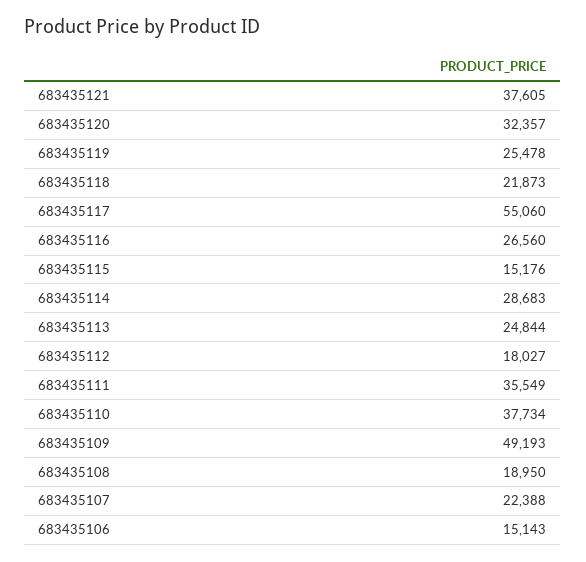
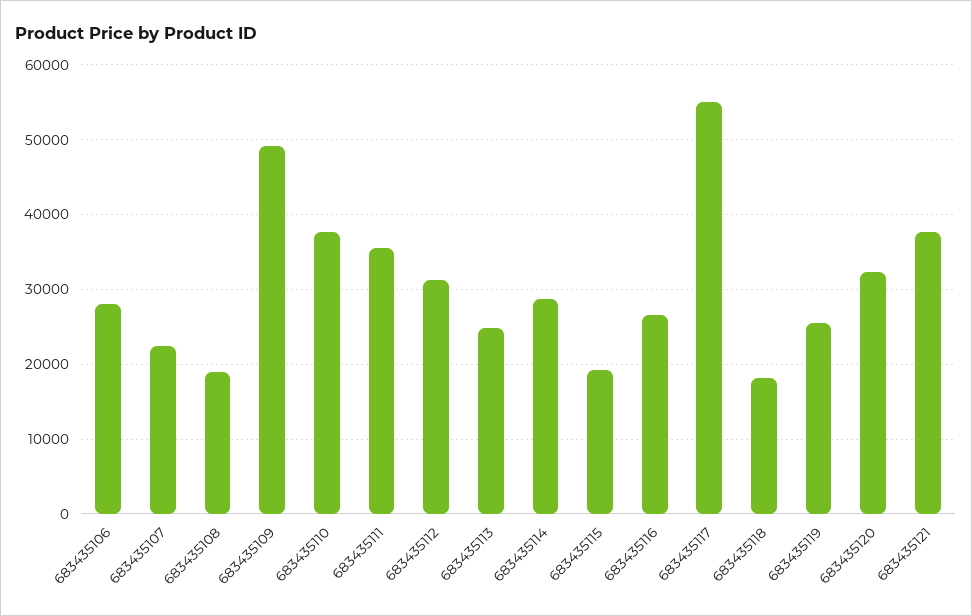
  {
    "683435121": 37605,
    "683435120": 32357,
    "683435119": 25478,
-   "683435118": 21873,
+   "683435118": 18000,
    "683435117": 55060,
    "683435116": 26560,
-   "683435115": 15176,
+   "683435115": 19000,
    "683435114": 28683,
    "683435113": 24844,
-   "683435112": 18027,
+   "683435112": 31000,
    "683435111": 35549,
    "683435110": 37734,
    "683435109": 49193,
    "683435108": 18950,
    "683435107": 22388,
-   "683435106": 15143
+   "683435106": 28000
  }

